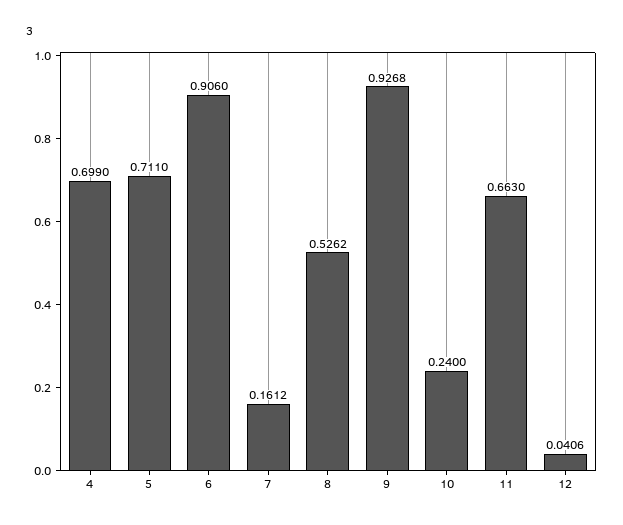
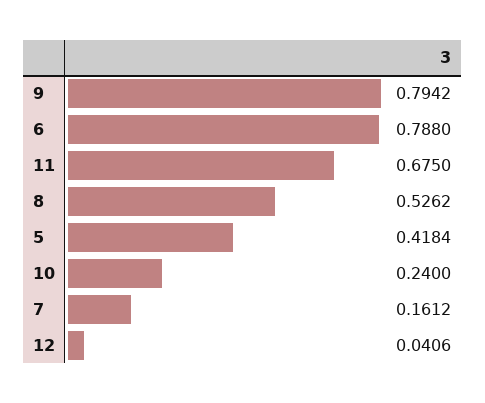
  {
-   "4": 0.699,
-   "5": 0.711,
+   "5": 0.4184,
-   "6": 0.906,
+   "6": 0.788,
    "7": 0.1612,
    "8": 0.5262,
-   "9": 0.9268,
+   "9": 0.7942,
    "10": 0.24,
-   "11": 0.663,
+   "11": 0.675,
    "12": 0.0406
  }

